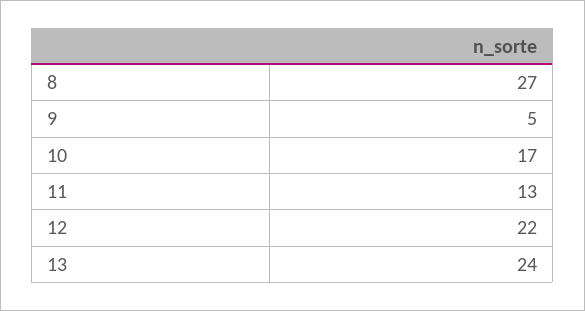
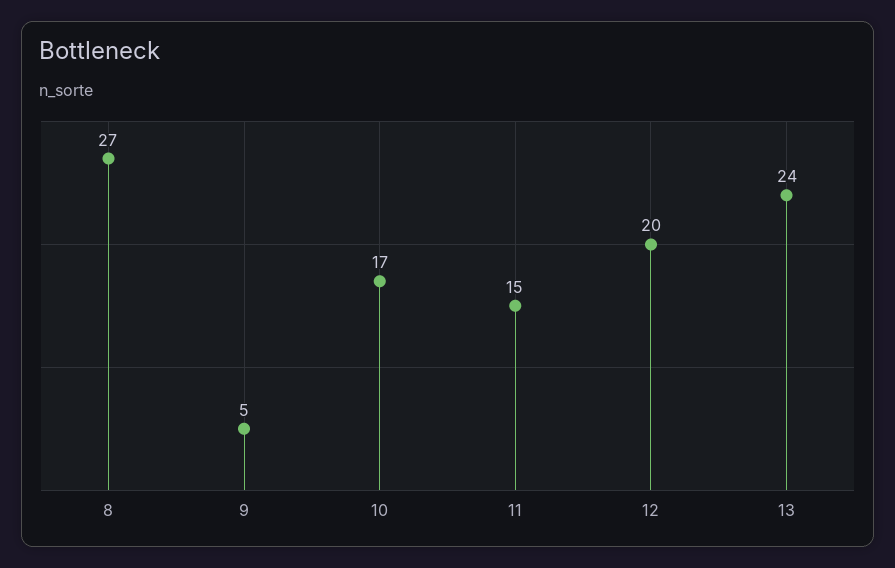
  {
    "8": 27,
    "9": 5,
    "10": 17,
-   "11": 13,
+   "11": 15,
-   "12": 22,
+   "12": 20,
    "13": 24
  }

